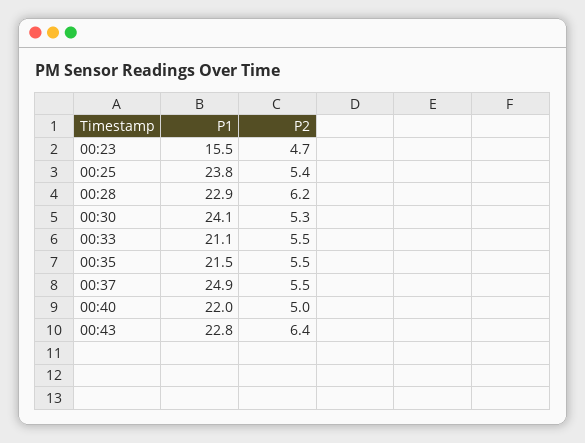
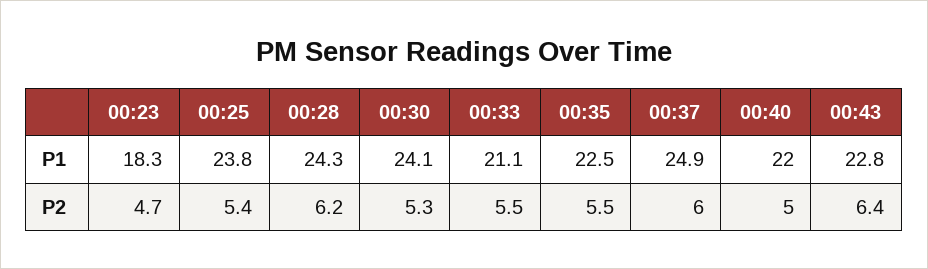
  {
    "P1": {
-     "00:23": 15.5,
+     "00:23": 18.3,
      "00:25": 23.8,
-     "00:28": 22.9,
+     "00:28": 24.3,
      "00:30": 24.1,
      "00:33": 21.1,
-     "00:35": 21.5,
+     "00:35": 22.5,
      "00:37": 24.9,
      "00:40": 22,
      "00:43": 22.8
    },
    "P2": {
      "00:23": 4.7,
      "00:25": 5.4,
      "00:28": 6.2,
      "00:30": 5.3,
      "00:33": 5.5,
      "00:35": 5.5,
-     "00:37": 5.5,
+     "00:37": 6,
      "00:40": 5,
      "00:43": 6.4
    }
  }

